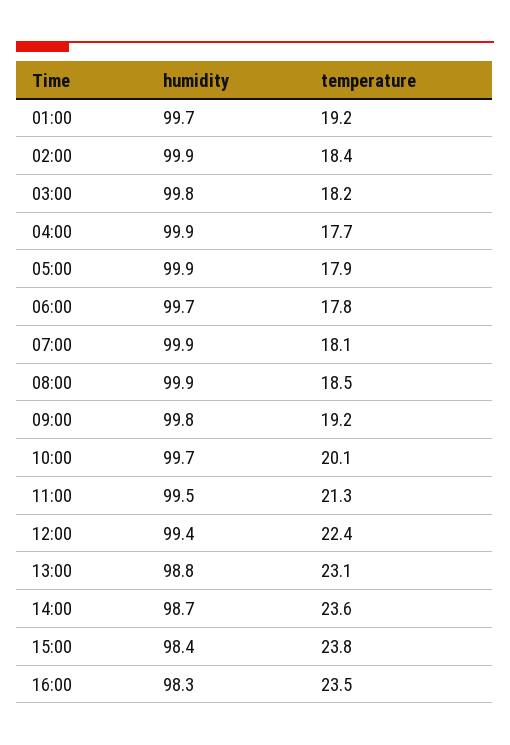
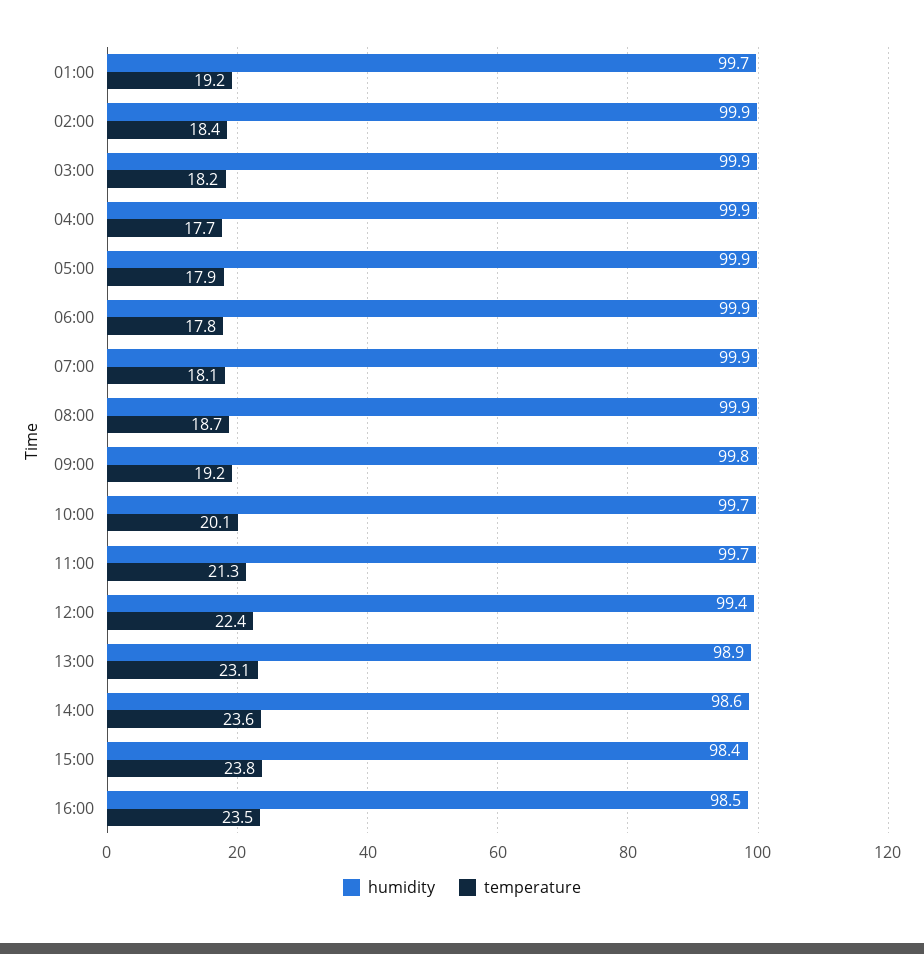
  {
    "humidity": {
      "01:00": 99.7,
      "02:00": 99.9,
-     "03:00": 99.8,
+     "03:00": 99.9,
      "04:00": 99.9,
      "05:00": 99.9,
-     "06:00": 99.7,
+     "06:00": 99.9,
      "07:00": 99.9,
      "08:00": 99.9,
      "09:00": 99.8,
      "10:00": 99.7,
-     "11:00": 99.5,
+     "11:00": 99.7,
      "12:00": 99.4,
-     "13:00": 98.8,
+     "13:00": 98.9,
-     "14:00": 98.7,
+     "14:00": 98.6,
      "15:00": 98.4,
-     "16:00": 98.3
+     "16:00": 98.5
    },
    "temperature": {
      "01:00": 19.2,
      "02:00": 18.4,
      "03:00": 18.2,
      "04:00": 17.7,
      "05:00": 17.9,
      "06:00": 17.8,
      "07:00": 18.1,
-     "08:00": 18.5,
+     "08:00": 18.7,
      "09:00": 19.2,
      "10:00": 20.1,
      "11:00": 21.3,
      "12:00": 22.4,
      "13:00": 23.1,
      "14:00": 23.6,
      "15:00": 23.8,
      "16:00": 23.5
    }
  }

